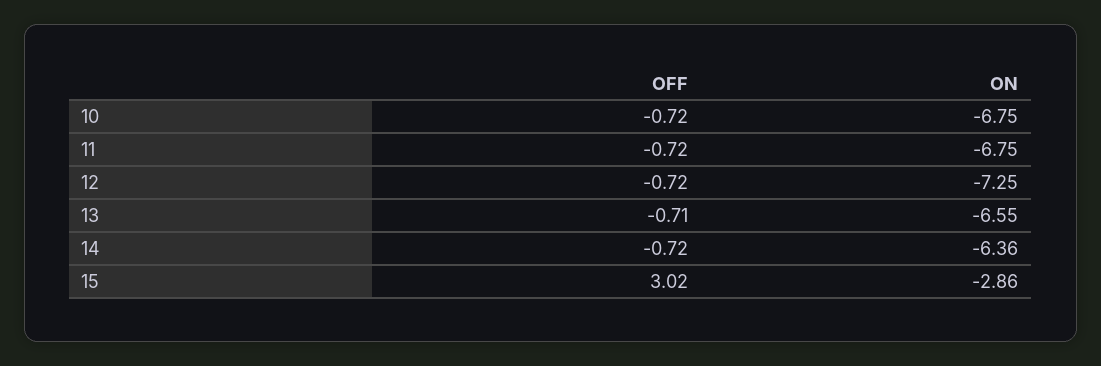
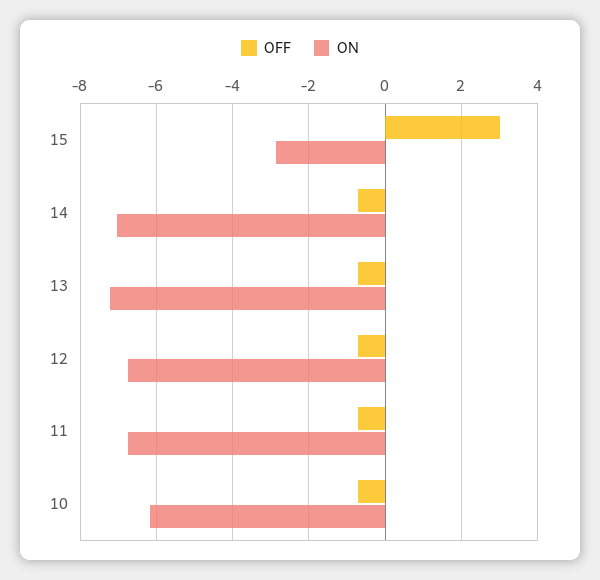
  {
    "OFF": {
      "10": -0.72,
      "11": -0.72,
      "12": -0.72,
      "13": -0.71,
      "14": -0.72,
      "15": 3.02
    },
    "ON": {
-     "10": -6.75,
+     "10": -6.2,
      "11": -6.75,
-     "12": -7.25,
+     "12": -6.8,
-     "13": -6.55,
+     "13": -7.2,
-     "14": -6.36,
+     "14": -7,
      "15": -2.86
    }
  }

